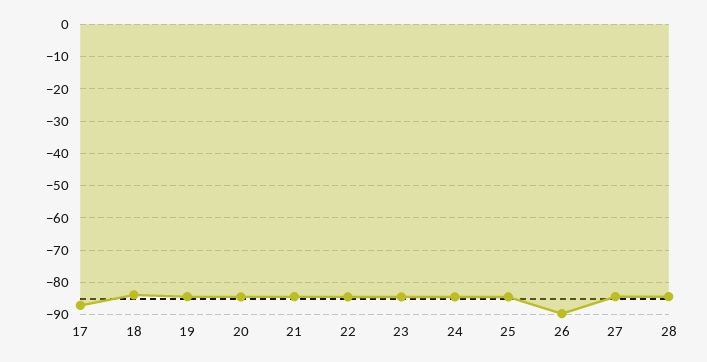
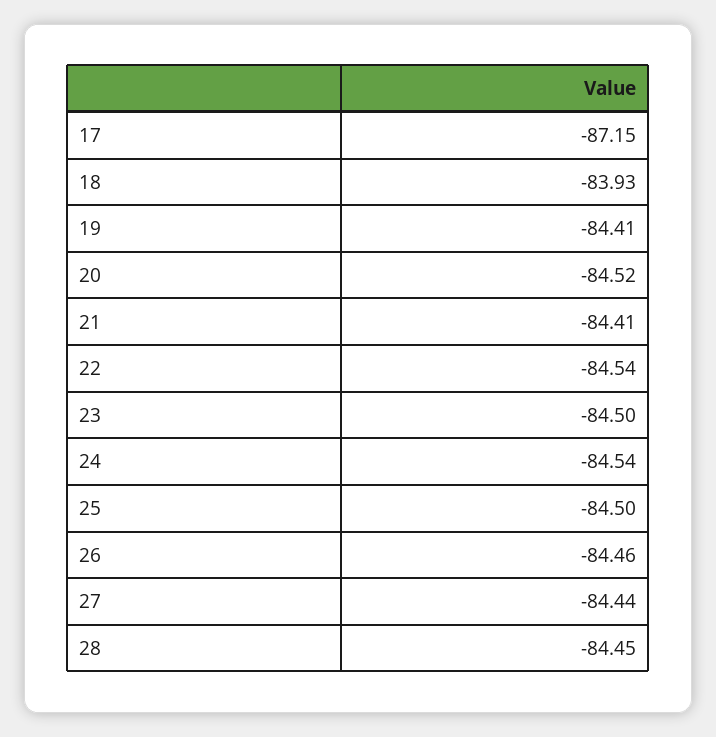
  {
    "17": -87.15,
    "18": -83.93,
    "19": -84.41,
    "20": -84.52,
    "21": -84.41,
    "22": -84.54,
    "23": -84.5,
    "24": -84.54,
    "25": -84.5,
-   "26": -90,
+   "26": -84.46,
    "27": -84.44,
    "28": -84.45
  }

